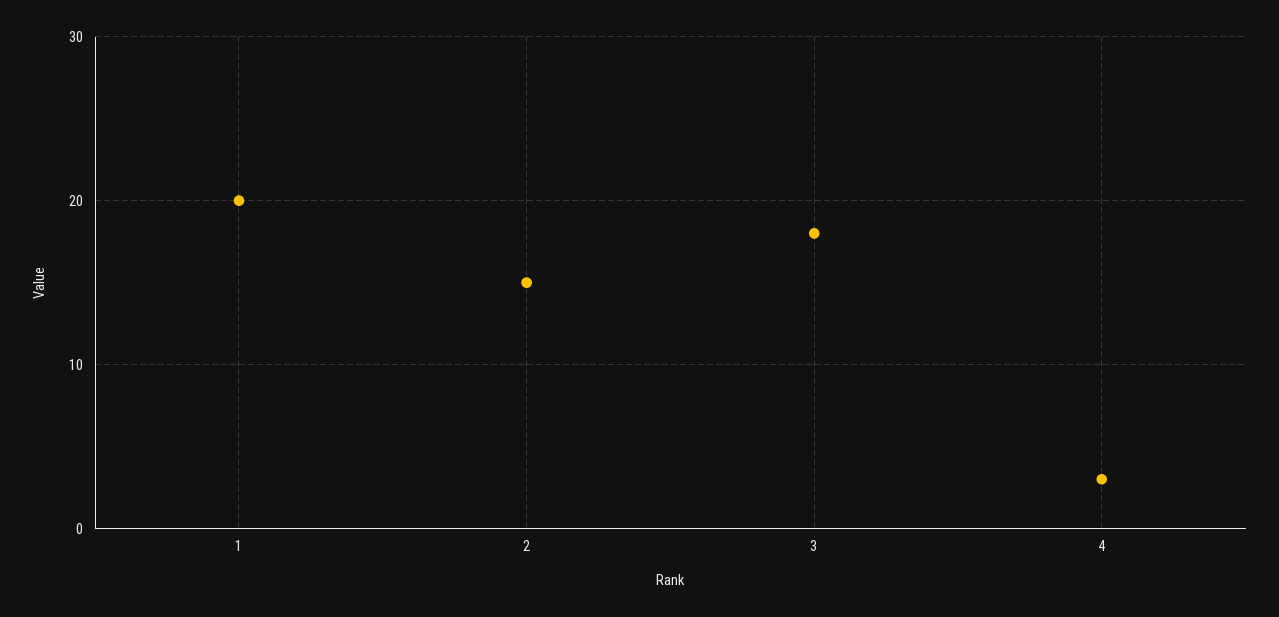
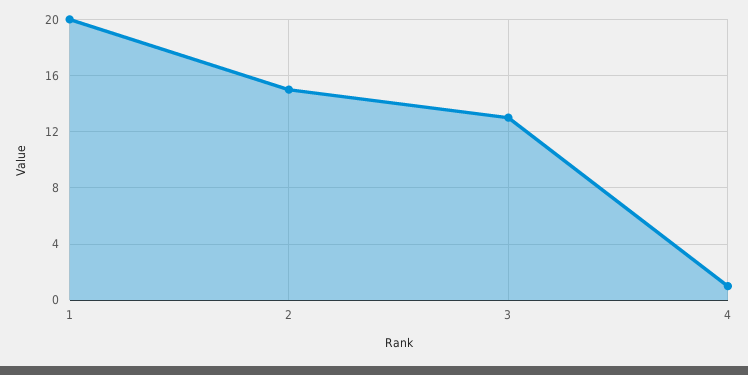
  {
    "1": 20,
    "2": 15,
-   "3": 18,
+   "3": 13,
-   "4": 3
+   "4": 1
  }

